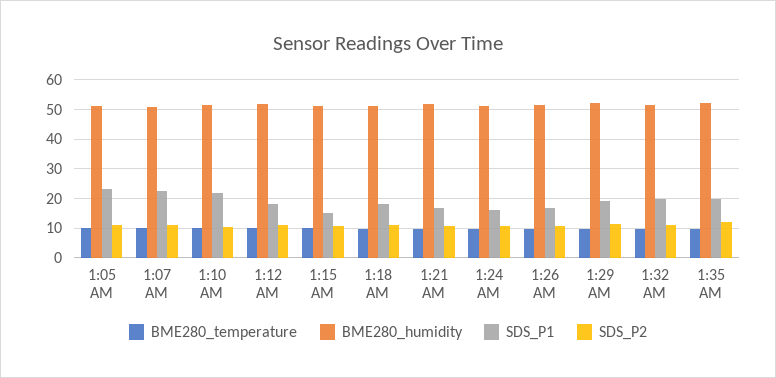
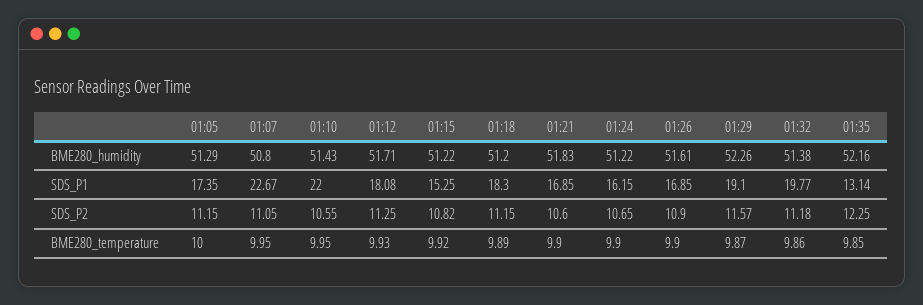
  {
    "BME280_temperature": {
      "1:05 AM": 10,
      "1:07 AM": 9.95,
      "1:10 AM": 9.95,
      "1:12 AM": 9.93,
      "1:15 AM": 9.92,
      "1:18 AM": 9.89,
      "1:21 AM": 9.9,
      "1:24 AM": 9.9,
      "1:26 AM": 9.9,
      "1:29 AM": 9.87,
      "1:32 AM": 9.86,
      "1:35 AM": 9.85
    },
    "BME280_humidity": {
      "1:05 AM": 51.29,
      "1:07 AM": 50.8,
      "1:10 AM": 51.43,
      "1:12 AM": 51.71,
      "1:15 AM": 51.22,
      "1:18 AM": 51.2,
      "1:21 AM": 51.83,
      "1:24 AM": 51.22,
      "1:26 AM": 51.61,
      "1:29 AM": 52.26,
      "1:32 AM": 51.38,
      "1:35 AM": 52.16
    },
    "SDS_P1": {
-     "1:05 AM": 22.5,
+     "1:05 AM": 17.35,
      "1:07 AM": 22.67,
      "1:10 AM": 22,
      "1:12 AM": 18.08,
      "1:15 AM": 15.25,
      "1:18 AM": 18.3,
      "1:21 AM": 16.85,
      "1:24 AM": 16.15,
      "1:26 AM": 16.85,
      "1:29 AM": 19.1,
      "1:32 AM": 19.77,
-     "1:35 AM": 20
+     "1:35 AM": 13.14
    },
    "SDS_P2": {
      "1:05 AM": 11.15,
      "1:07 AM": 11.05,
      "1:10 AM": 10.55,
      "1:12 AM": 11.25,
      "1:15 AM": 10.82,
      "1:18 AM": 11.15,
      "1:21 AM": 10.6,
      "1:24 AM": 10.65,
      "1:26 AM": 10.9,
      "1:29 AM": 11.57,
      "1:32 AM": 11.18,
      "1:35 AM": 12.25
    }
  }

